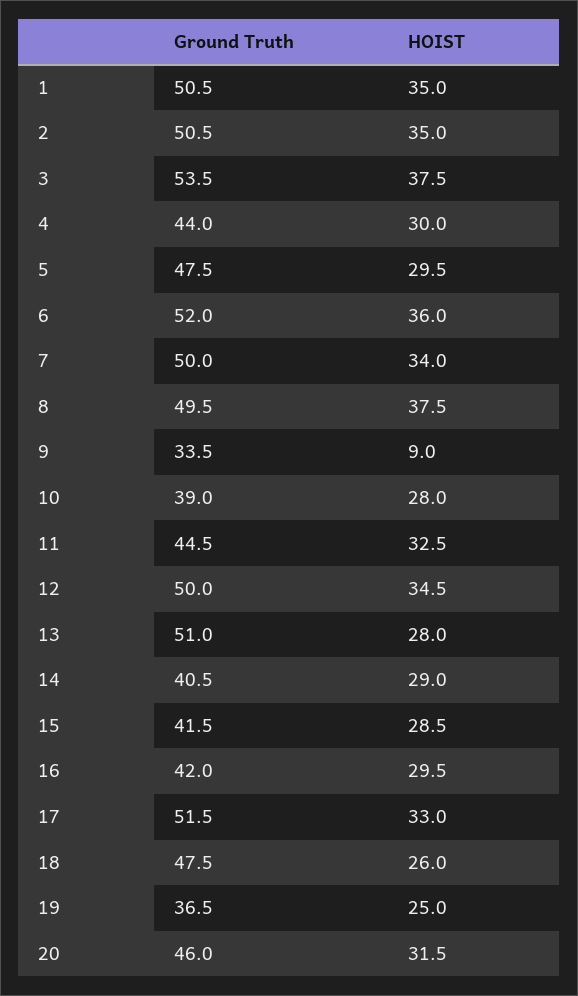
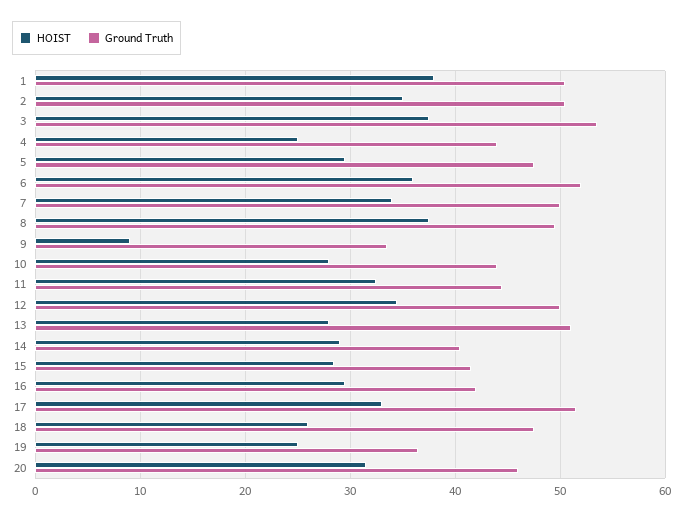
  {
    "Ground Truth": {
      "1": 50.5,
      "2": 50.5,
      "3": 53.5,
      "4": 44,
      "5": 47.5,
      "6": 52,
      "7": 50,
      "8": 49.5,
      "9": 33.5,
-     "10": 39,
+     "10": 44,
      "11": 44.5,
      "12": 50,
      "13": 51,
      "14": 40.5,
      "15": 41.5,
      "16": 42,
      "17": 51.5,
      "18": 47.5,
      "19": 36.5,
      "20": 46
    },
    "HOIST": {
-     "1": 35,
+     "1": 38,
      "2": 35,
      "3": 37.5,
-     "4": 30,
+     "4": 25,
      "5": 29.5,
      "6": 36,
      "7": 34,
      "8": 37.5,
      "9": 9,
      "10": 28,
      "11": 32.5,
      "12": 34.5,
      "13": 28,
      "14": 29,
      "15": 28.5,
      "16": 29.5,
      "17": 33,
      "18": 26,
      "19": 25,
      "20": 31.5
    }
  }

